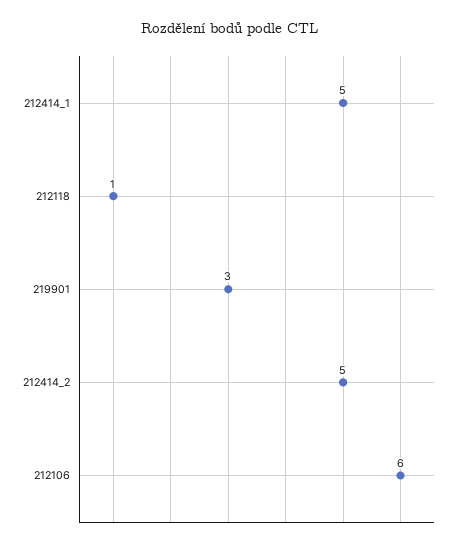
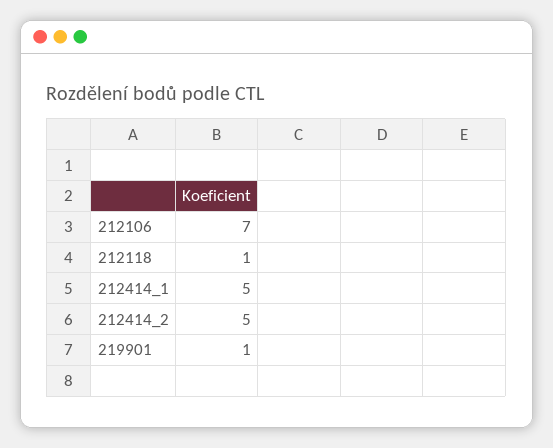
  {
    "212414_1": 5,
    "212118": 1,
-   "219901": 3,
+   "219901": 1,
    "212414_2": 5,
-   "212106": 6
+   "212106": 7
  }

